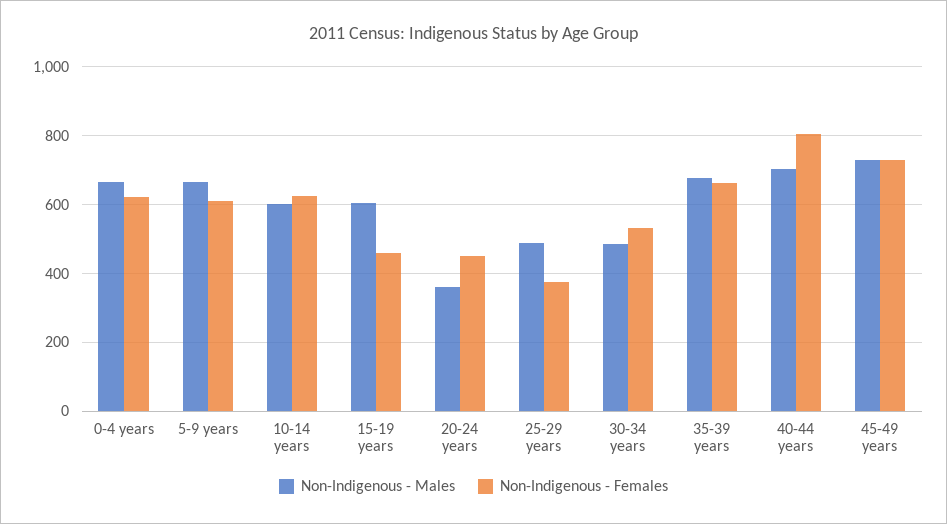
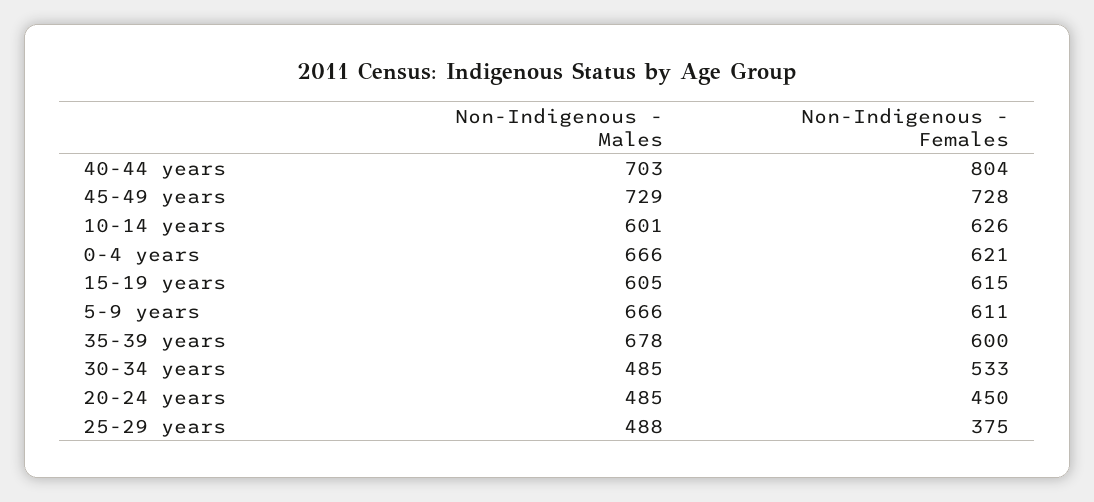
  {
    "Non-Indigenous - Males": {
      "0-4 years": 666,
      "5-9 years": 666,
      "10-14 years": 601,
      "15-19 years": 605,
-     "20-24 years": 360,
+     "20-24 years": 485,
      "25-29 years": 488,
      "30-34 years": 485,
      "35-39 years": 678,
      "40-44 years": 703,
      "45-49 years": 729
    },
    "Non-Indigenous - Females": {
      "0-4 years": 621,
      "5-9 years": 611,
      "10-14 years": 626,
-     "15-19 years": 460,
+     "15-19 years": 615,
      "20-24 years": 450,
      "25-29 years": 375,
      "30-34 years": 533,
-     "35-39 years": 660,
+     "35-39 years": 600,
      "40-44 years": 804,
      "45-49 years": 728
    }
  }

